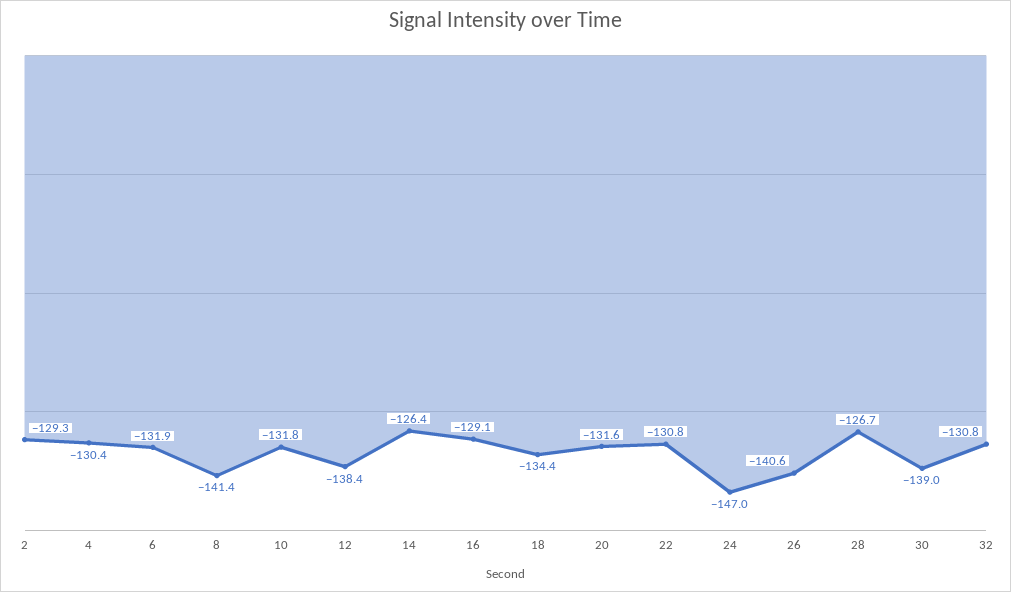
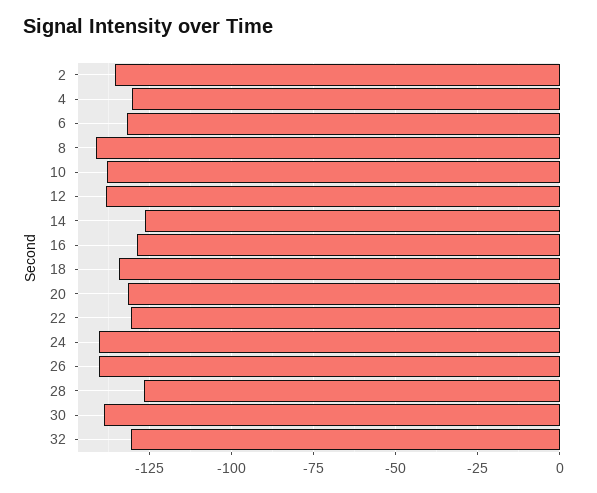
  {
-   "2": -129.3,
+   "2": -135,
    "4": -130.4,
    "6": -131.9,
    "8": -141.4,
-   "10": -131.8,
+   "10": -137.5,
    "12": -138.4,
    "14": -126.4,
    "16": -129.1,
    "18": -134.4,
    "20": -131.6,
    "22": -130.8,
-   "24": -147,
+   "24": -140,
    "26": -140.6,
    "28": -126.7,
    "30": -139,
    "32": -130.8
  }

